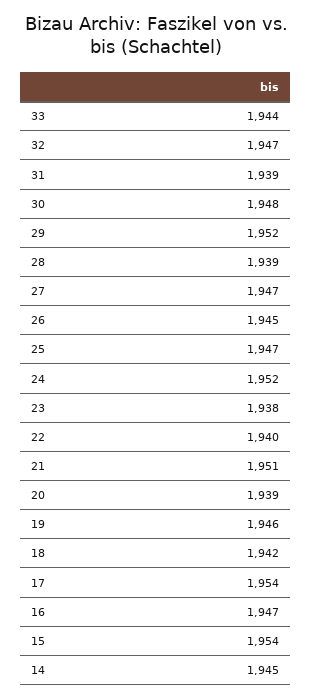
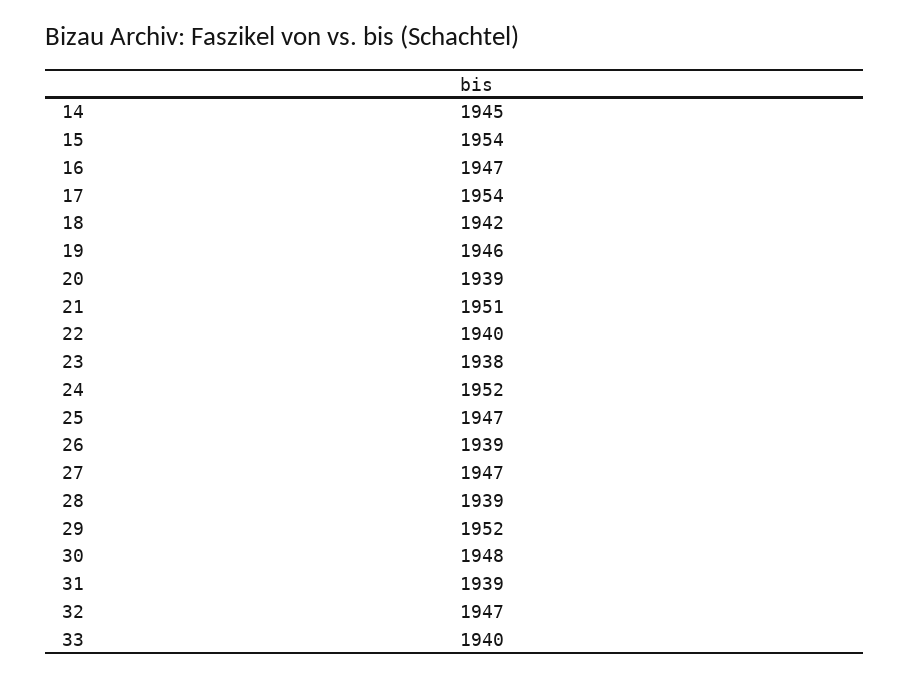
  {
-   "33": 1944,
+   "33": 1940,
    "32": 1947,
    "31": 1939,
    "30": 1948,
    "29": 1952,
    "28": 1939,
    "27": 1947,
-   "26": 1945,
+   "26": 1939,
    "25": 1947,
    "24": 1952,
    "23": 1938,
    "22": 1940,
    "21": 1951,
    "20": 1939,
    "19": 1946,
    "18": 1942,
    "17": 1954,
    "16": 1947,
    "15": 1954,
    "14": 1945
  }

